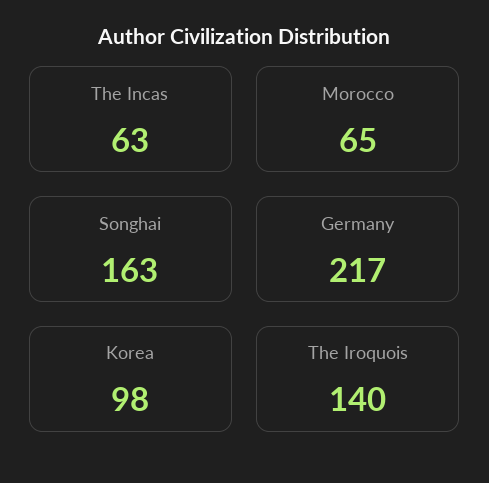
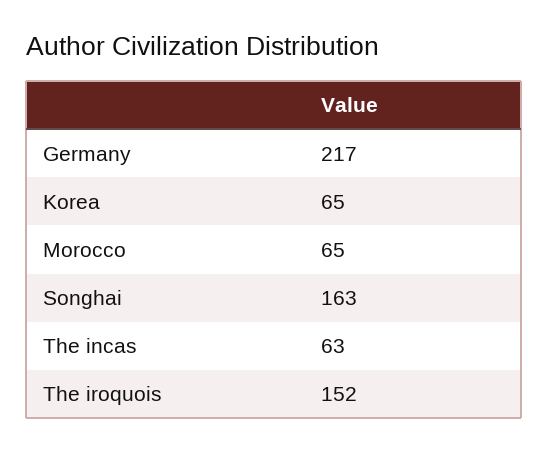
  {
    "The Incas": 63,
    "Morocco": 65,
    "Songhai": 163,
    "Germany": 217,
-   "Korea": 98,
+   "Korea": 65,
-   "The Iroquois": 140
+   "The Iroquois": 152
  }

